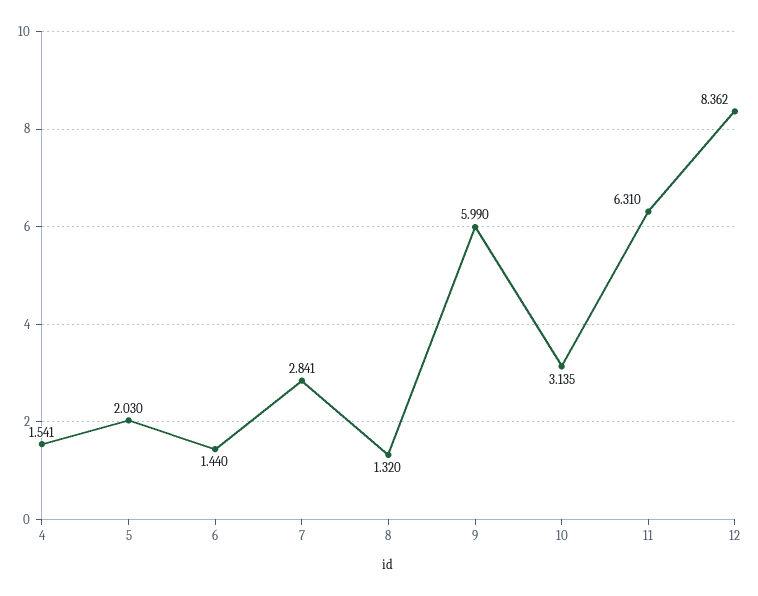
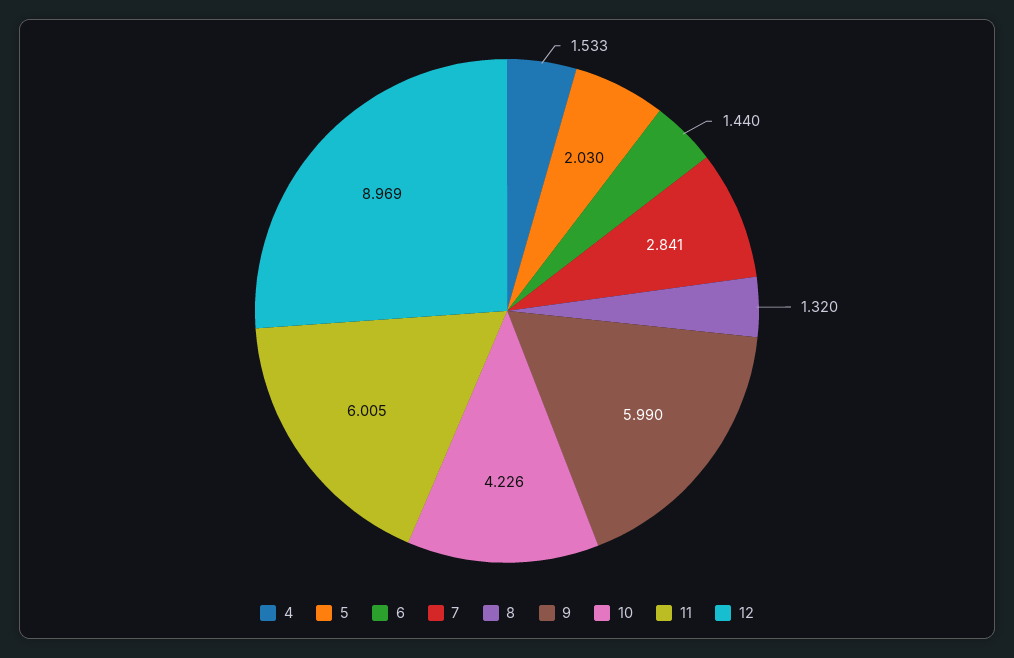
  {
-   "4": 1.541,
+   "4": 1.533,
    "5": 2.03,
    "6": 1.44,
    "7": 2.841,
    "8": 1.32,
    "9": 5.99,
-   "10": 3.135,
+   "10": 4.226,
-   "11": 6.31,
+   "11": 6.005,
-   "12": 8.362
+   "12": 8.969
  }

